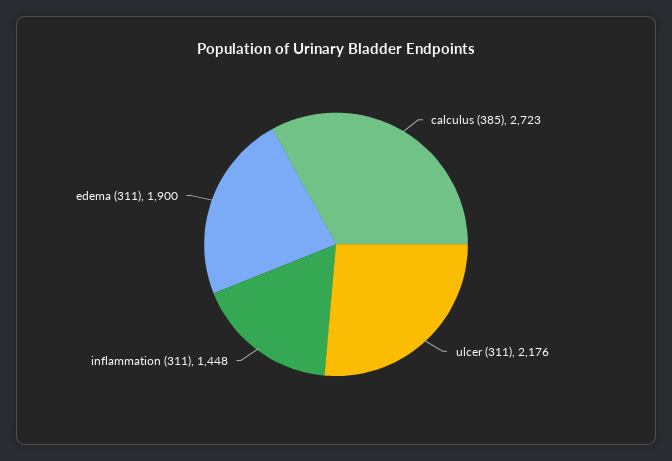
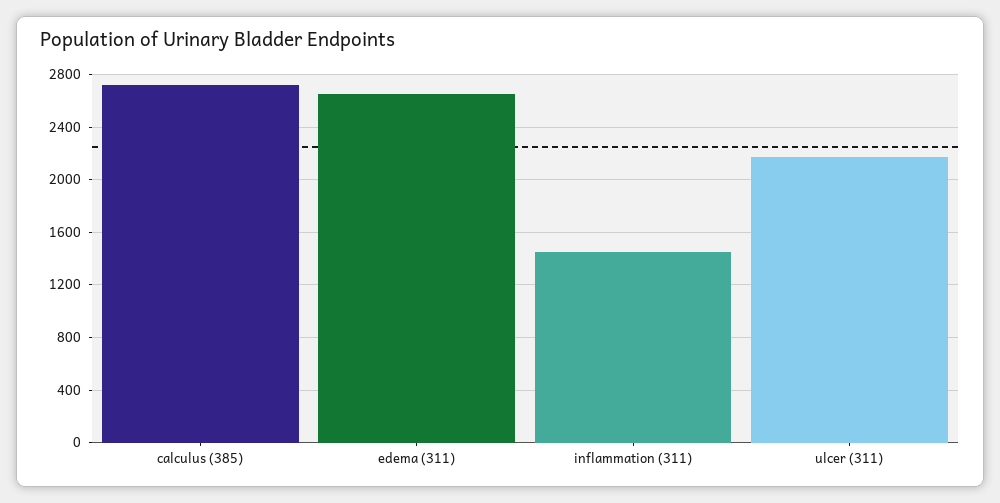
  {
    "calculus (385)": 2723,
    "ulcer (311)": 2176,
    "inflammation (311)": 1448,
-   "edema (311)": 1900
+   "edema (311)": 2650
  }

